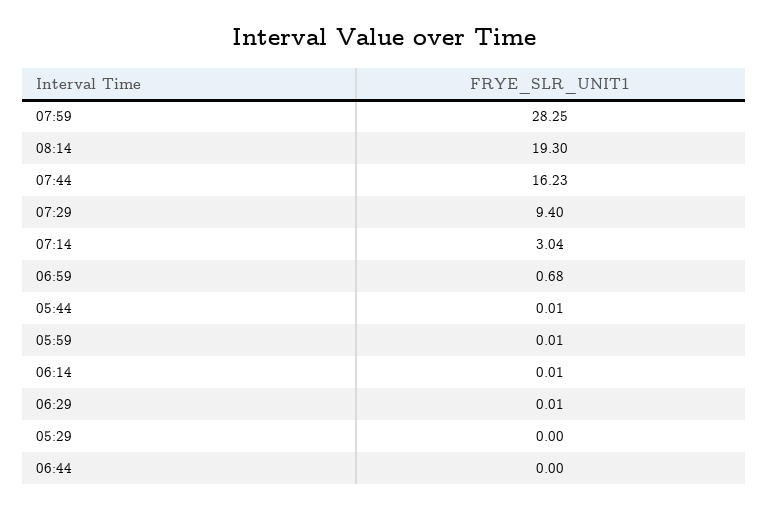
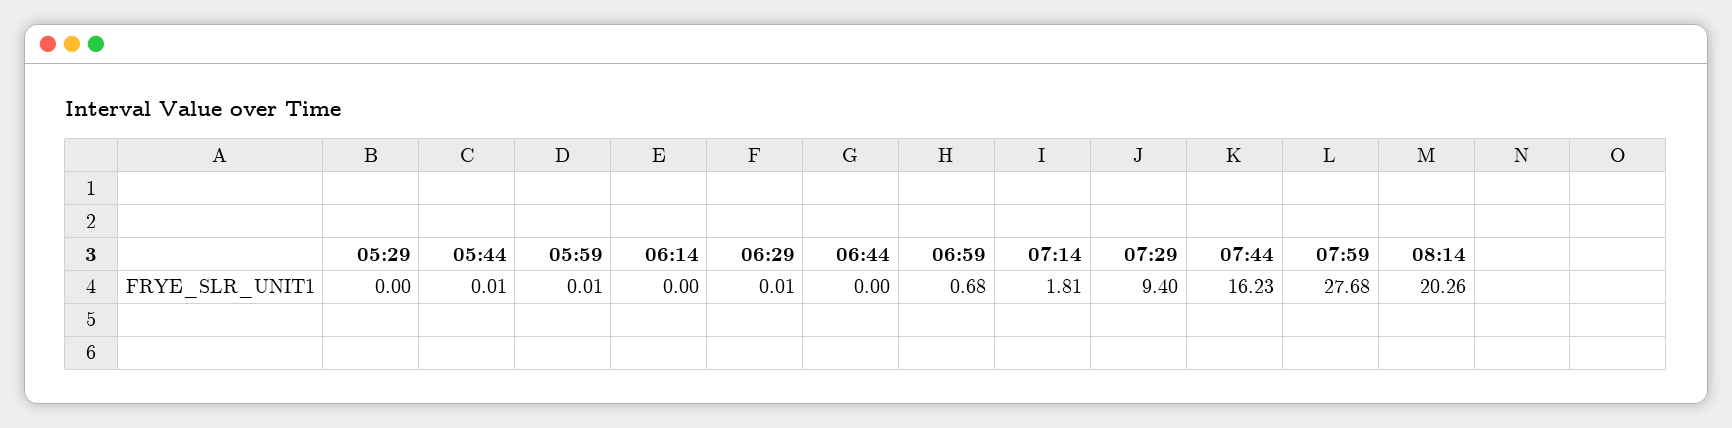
  {
-   "07:59": 28.25,
+   "07:59": 27.68,
-   "08:14": 19.3,
+   "08:14": 20.26,
    "07:44": 16.23,
    "07:29": 9.4,
-   "07:14": 3.04,
+   "07:14": 1.81,
    "06:59": 0.68,
    "05:44": 0.01,
    "05:59": 0.01,
-   "06:14": 0.01,
+   "06:14": 0,
    "06:29": 0.01,
    "05:29": 0,
    "06:44": 0
  }

